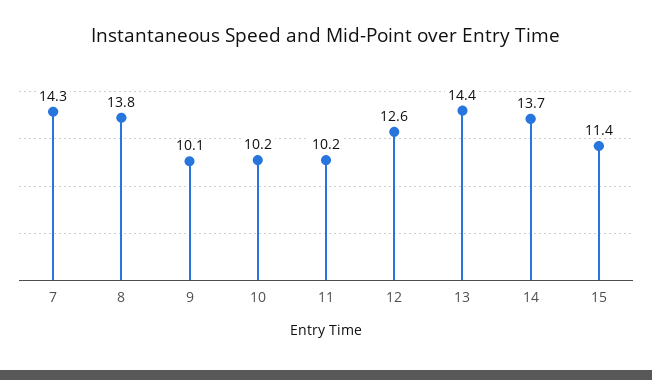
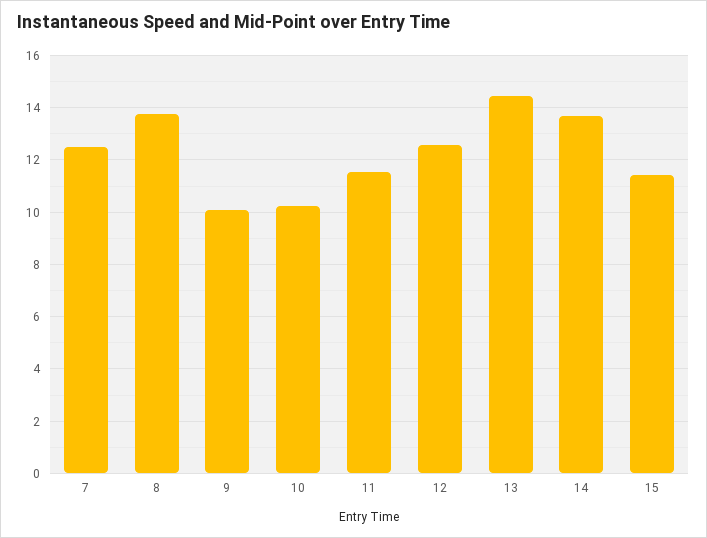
  {
-   "7": 14.3,
+   "7": 12.5,
    "8": 13.8,
    "9": 10.1,
    "10": 10.2,
-   "11": 10.2,
+   "11": 11.5,
    "12": 12.6,
    "13": 14.4,
    "14": 13.7,
    "15": 11.4
  }

